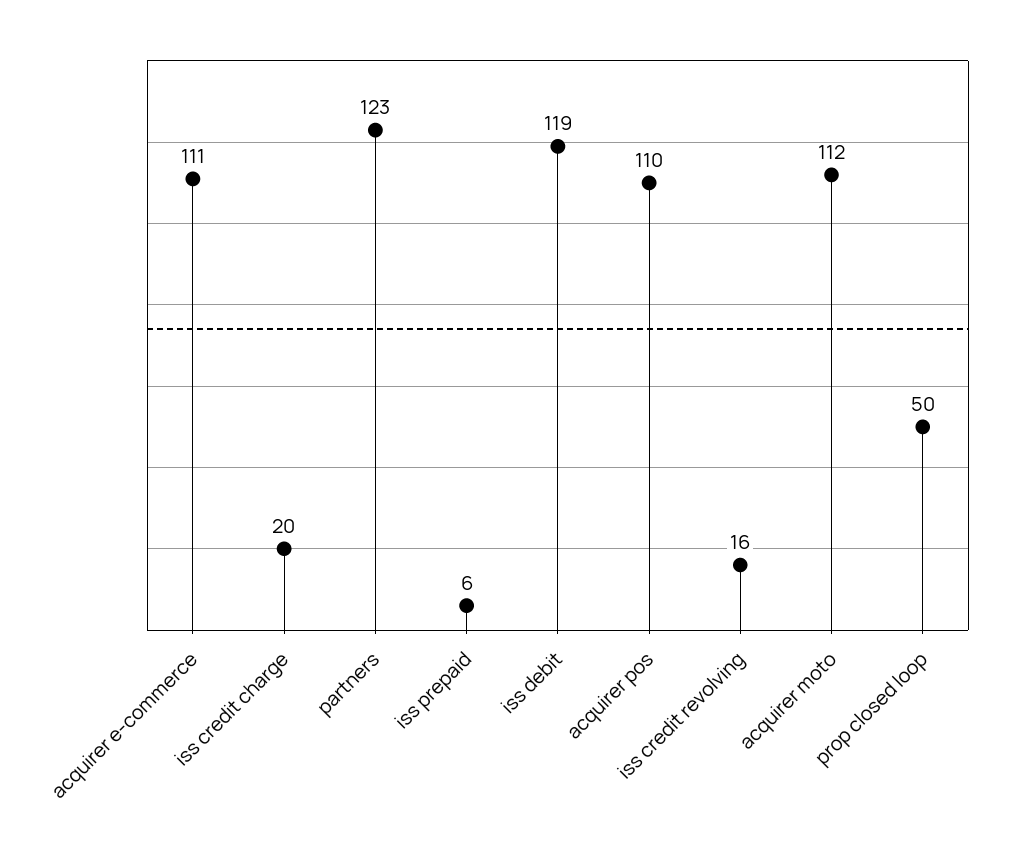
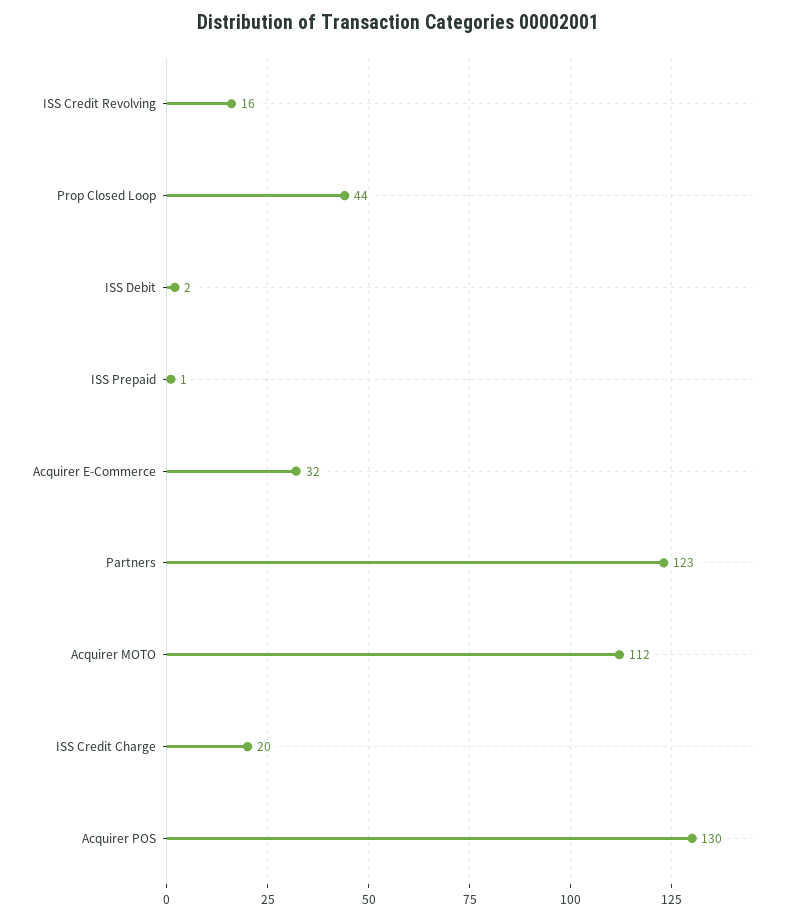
  {
-   "acquirer e-commerce": 111,
+   "acquirer e-commerce": 32,
    "iss credit charge": 20,
    "partners": 123,
-   "iss prepaid": 6,
+   "iss prepaid": 1,
-   "iss debit": 119,
+   "iss debit": 2,
-   "acquirer pos": 110,
+   "acquirer pos": 130,
    "iss credit revolving": 16,
    "acquirer moto": 112,
-   "prop closed loop": 50
+   "prop closed loop": 44
  }

